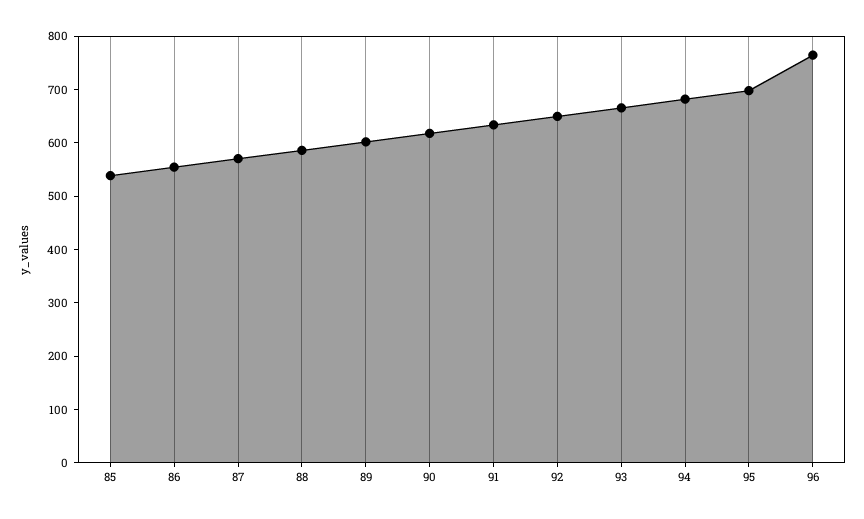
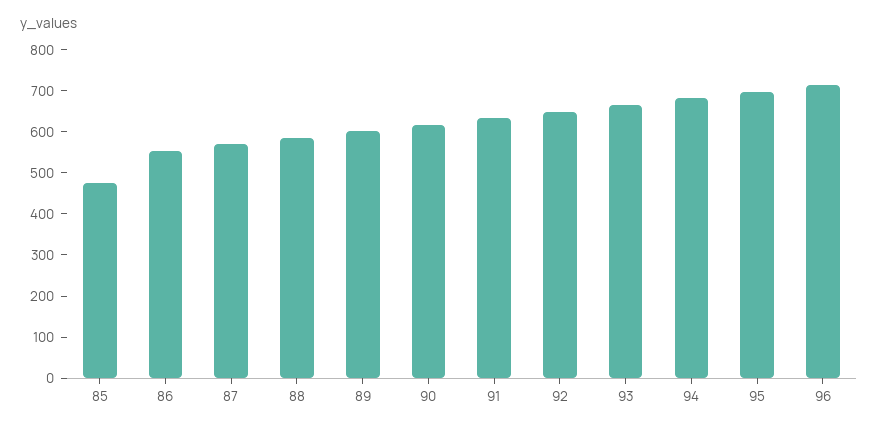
  {
-   "85": 540,
+   "85": 480,
    "86": 560,
    "87": 580,
    "88": 580,
    "89": 600,
    "90": 620,
    "91": 640,
    "92": 640,
    "93": 660,
    "94": 680,
    "95": 700,
-   "96": 760
+   "96": 720
  }

